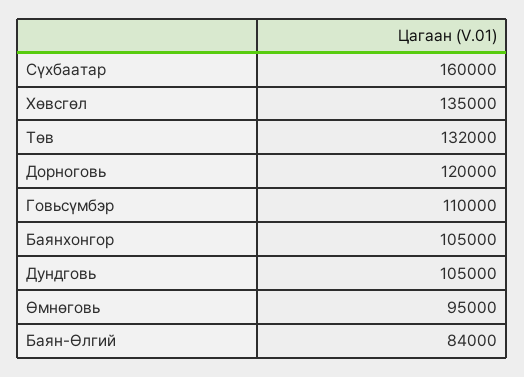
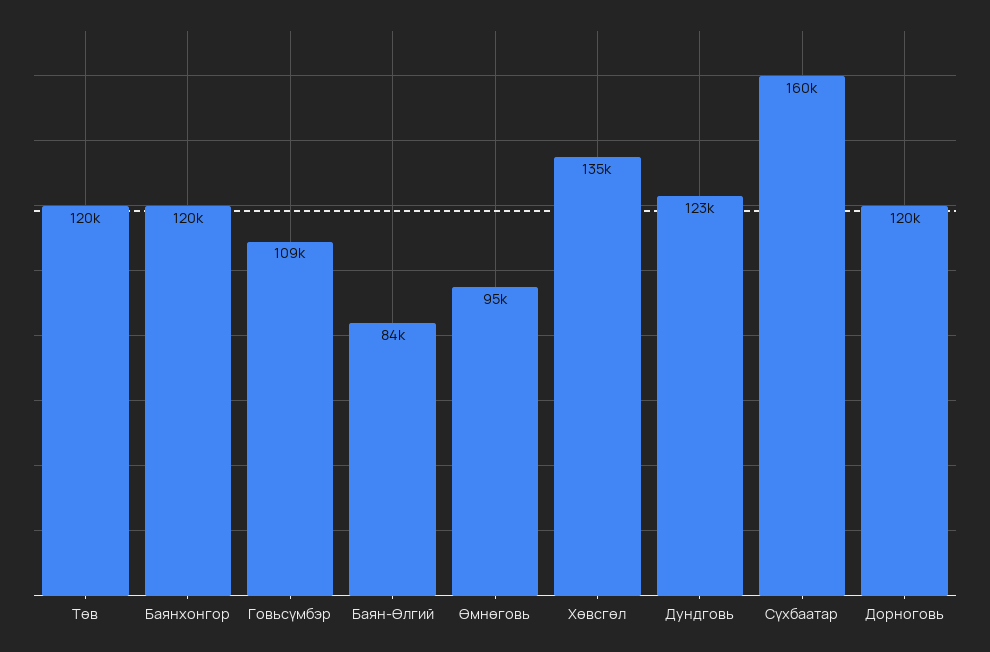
  {
    "Сүхбаатар": 160000,
    "Хөвсгөл": 135000,
-   "Төв": 132000,
+   "Төв": 120000,
    "Дорноговь": 120000,
-   "Говьсүмбэр": 110000,
+   "Говьсүмбэр": 109000,
-   "Баянхонгор": 105000,
+   "Баянхонгор": 120000,
-   "Дундговь": 105000,
+   "Дундговь": 123000,
    "Өмнөговь": 95000,
    "Баян-Өлгий": 84000
  }

